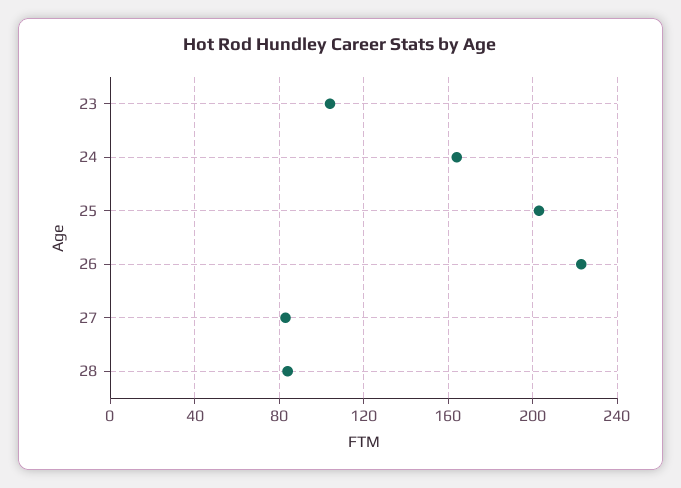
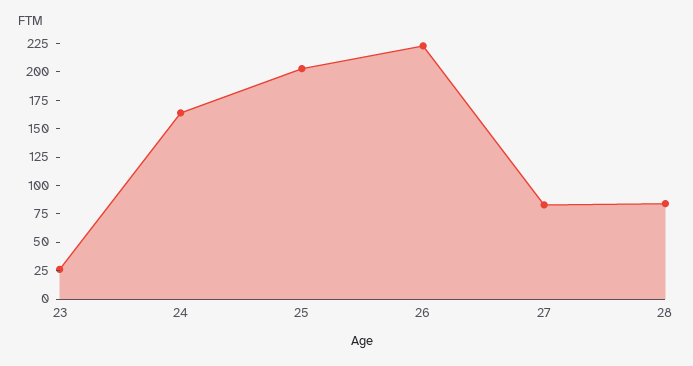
  {
-   "23": 105,
+   "23": 25,
    "24": 165,
    "25": 205,
    "26": 225,
    "27": 85,
    "28": 85
  }

